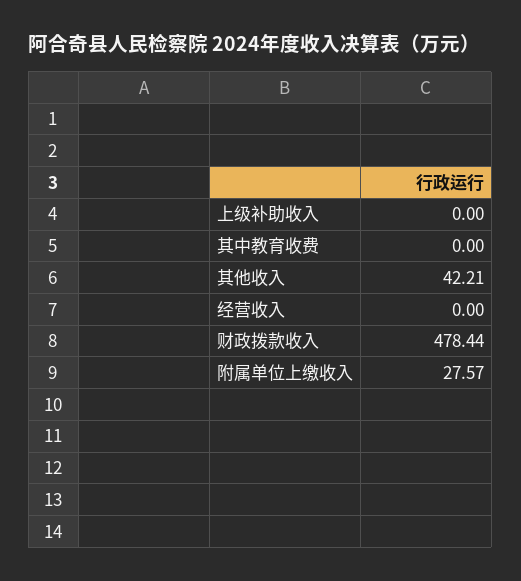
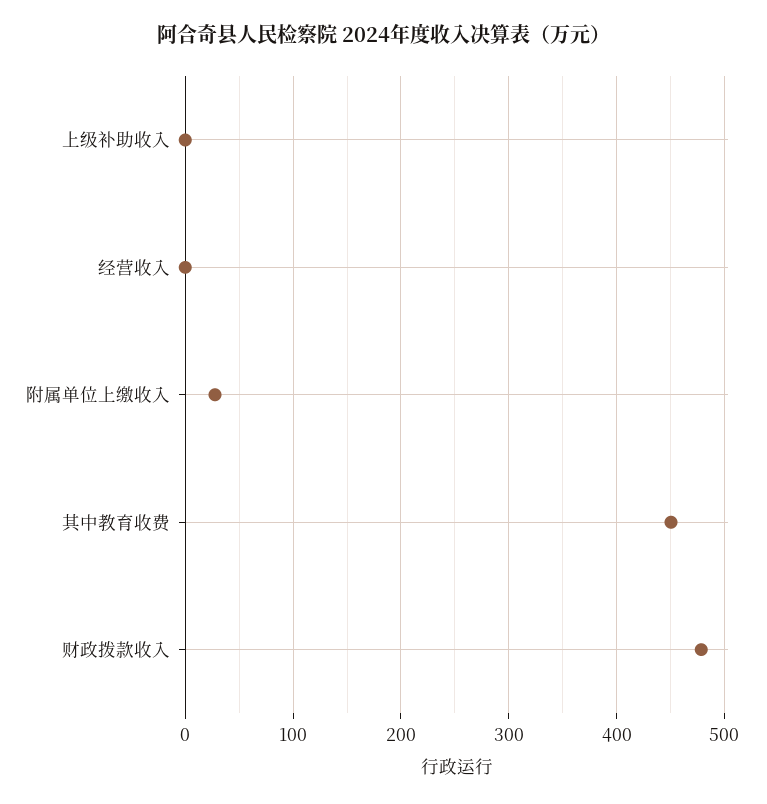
  {
    "上级补助收入": 0,
-   "其中教育收费": 0,
+   "其中教育收费": 450,
-   "其他收入": 42.21,
    "经营收入": 0,
    "财政拨款收入": 478.44,
    "附属单位上缴收入": 27.57
  }

